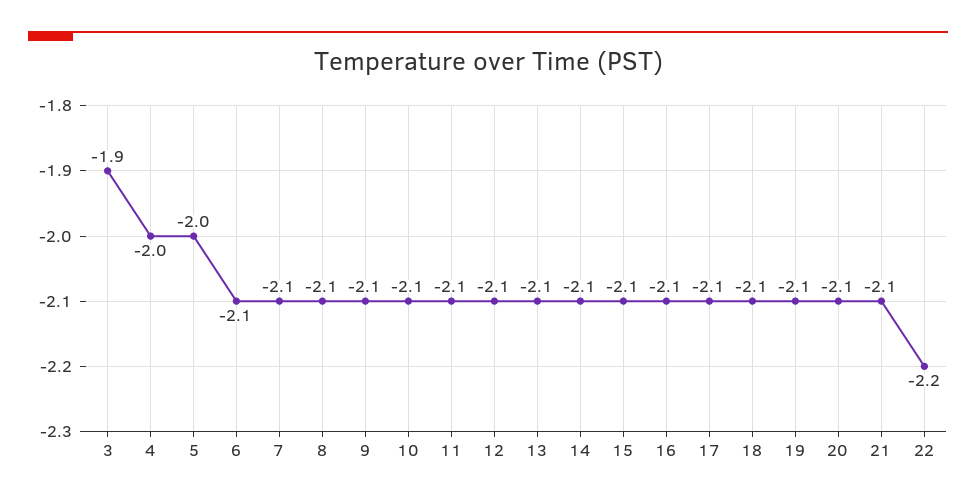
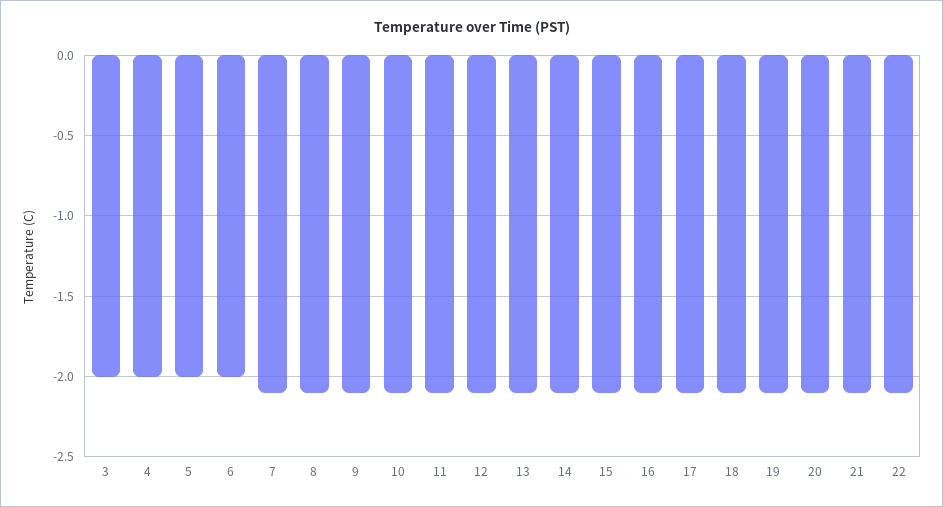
  {
-   "3": -1.9,
+   "3": -2,
    "4": -2,
    "5": -2,
-   "6": -2.1,
+   "6": -2,
    "7": -2.1,
    "8": -2.1,
    "9": -2.1,
    "10": -2.1,
    "11": -2.1,
    "12": -2.1,
    "13": -2.1,
    "14": -2.1,
    "15": -2.1,
    "16": -2.1,
    "17": -2.1,
    "18": -2.1,
    "19": -2.1,
    "20": -2.1,
    "21": -2.1,
-   "22": -2.2
+   "22": -2.1
  }

